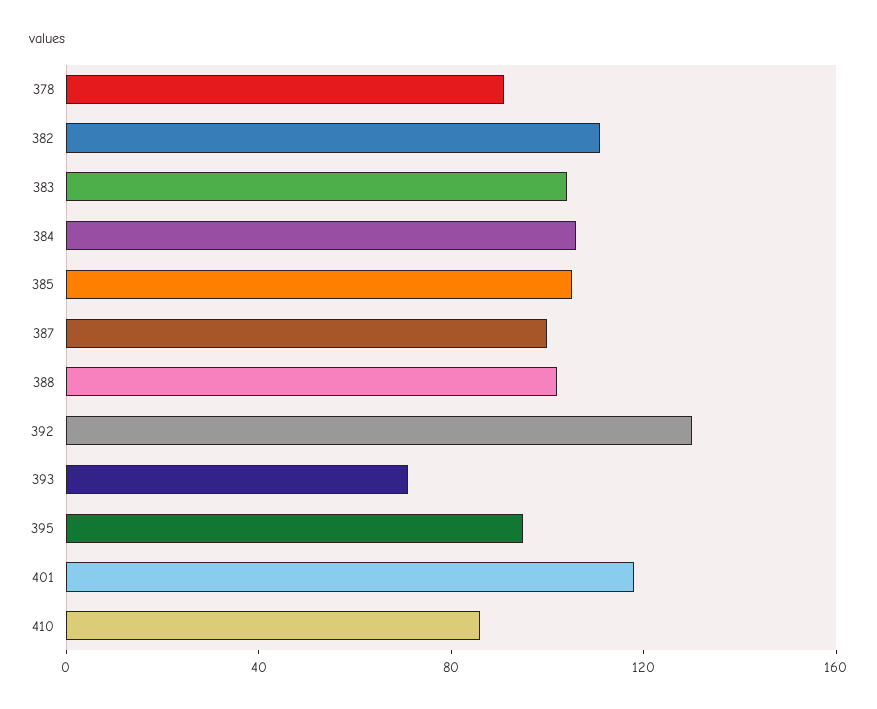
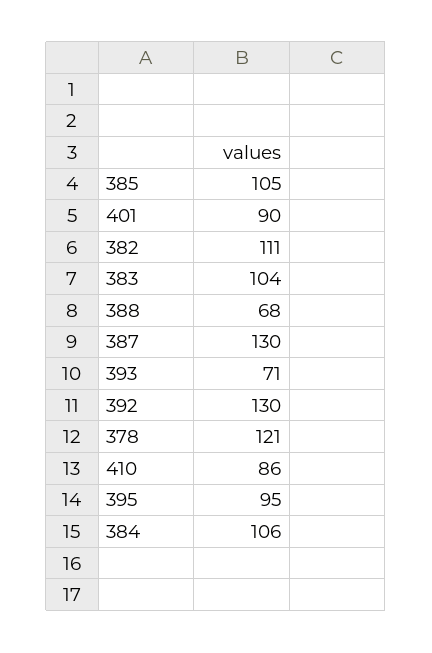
  {
-   "378": 90,
+   "378": 121,
    "382": 111,
    "383": 104,
    "384": 106,
    "385": 105,
-   "387": 100,
+   "387": 130,
-   "388": 100,
+   "388": 68,
    "392": 130,
    "393": 71,
    "395": 95,
-   "401": 120,
+   "401": 90,
    "410": 86
  }

